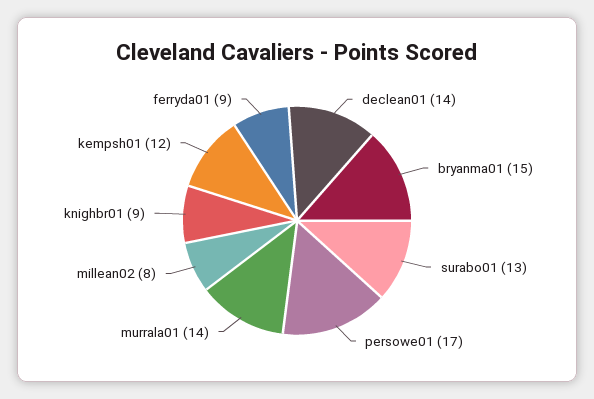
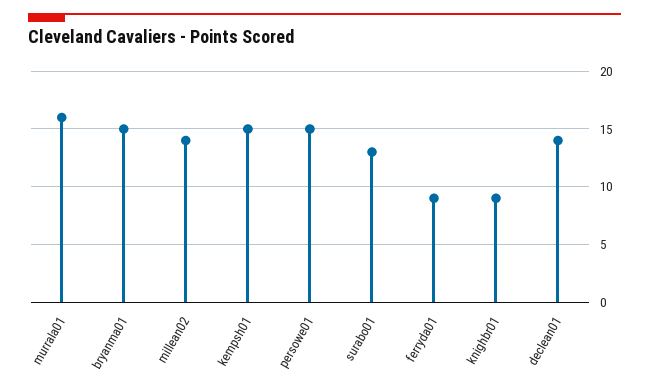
  {
    "declean01": 14,
    "bryanma01": 15,
    "surabo01": 13,
-   "persowe01": 17,
+   "persowe01": 15,
-   "murrala01": 14,
+   "murrala01": 16,
-   "millean02": 8,
+   "millean02": 14,
    "knighbr01": 9,
-   "kempsh01": 12,
+   "kempsh01": 15,
    "ferryda01": 9
  }

